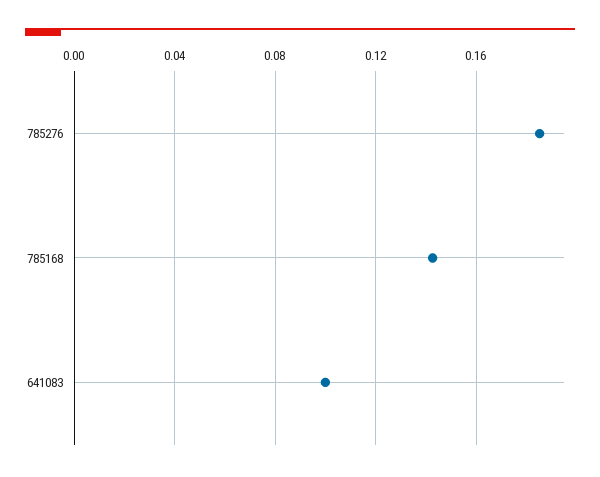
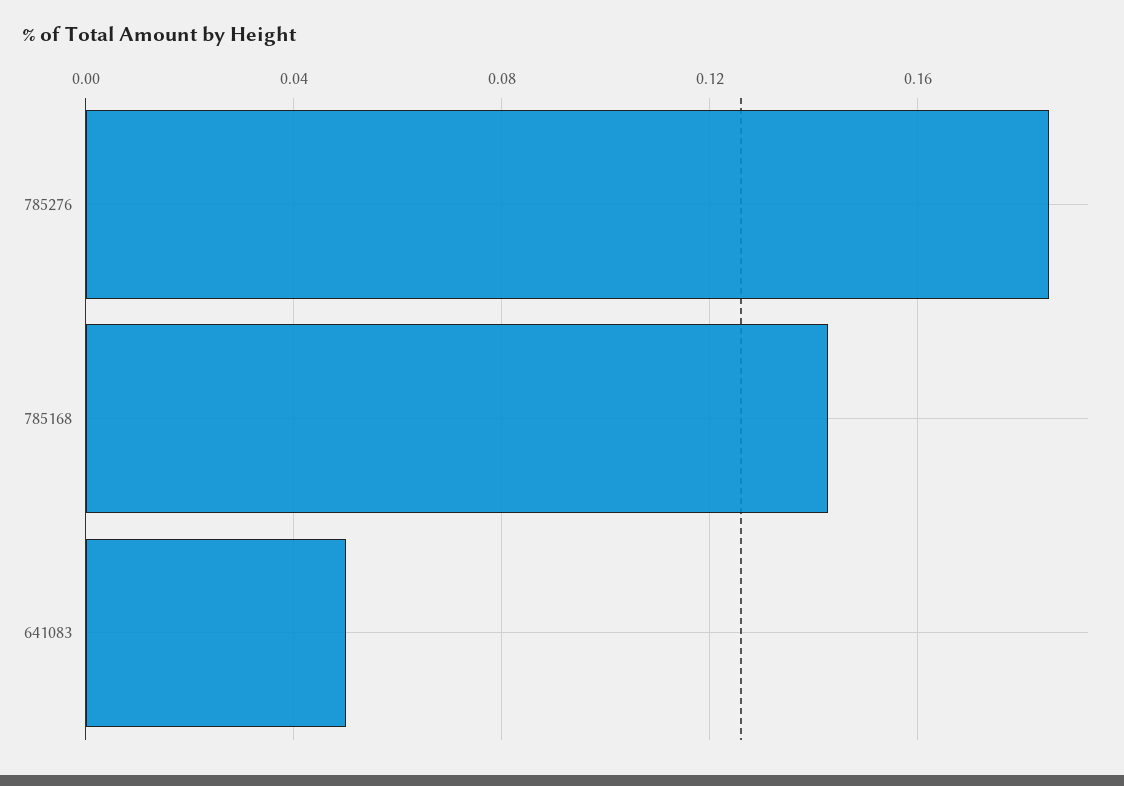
  {
    "785276": 0.185,
    "785168": 0.145,
-   "641083": 0.1
+   "641083": 0.05
  }

